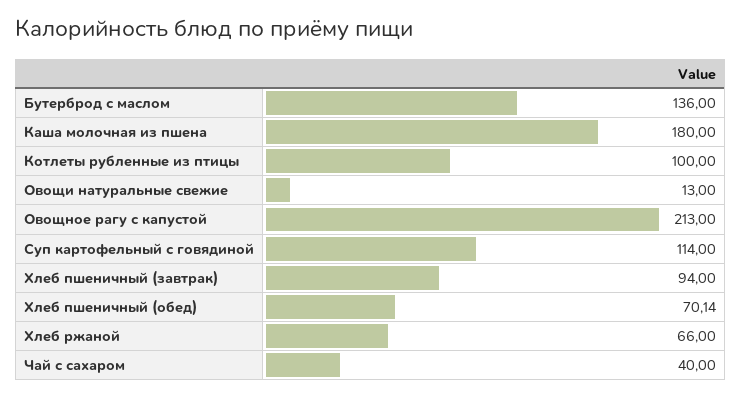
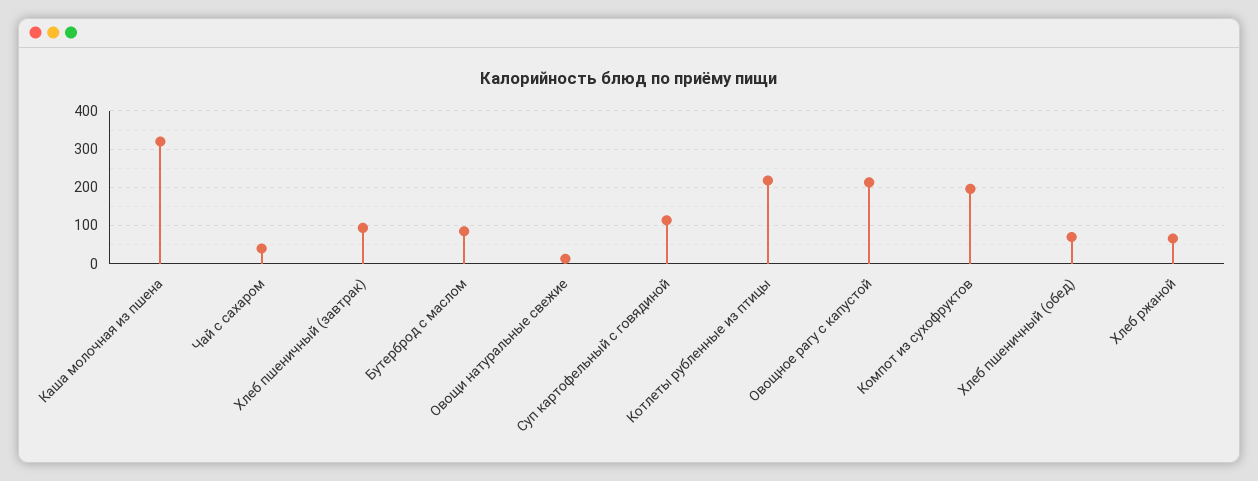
  {
-   "Бутерброд с маслом": 136,
+   "Бутерброд с маслом": 80,
-   "Каша молочная из пшена": 180,
+   "Каша молочная из пшена": 320,
-   "Котлеты рубленные из птицы": 100,
+   "Котлеты рубленные из птицы": 220,
    "Овощи натуральные свежие": 13,
    "Овощное рагу с капустой": 213,
    "Суп картофельный с говядиной": 114,
    "Хлеб пшеничный (завтрак)": 94,
    "Хлеб пшеничный (обед)": 70.14,
    "Хлеб ржаной": 66,
-   "Чай с сахаром": 40
+   "Чай с сахаром": 40,
+   "Компот из сухофруктов": 200
  }

